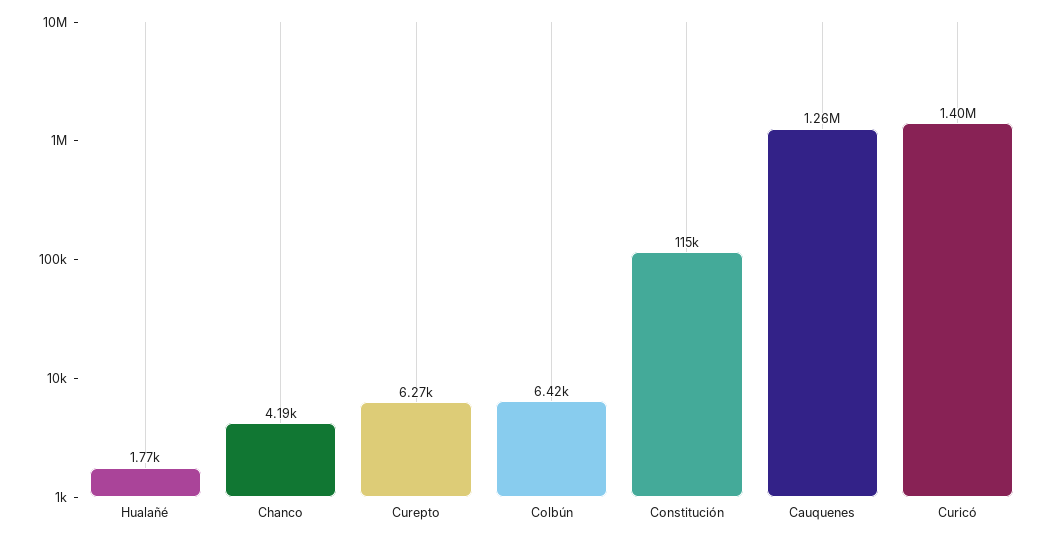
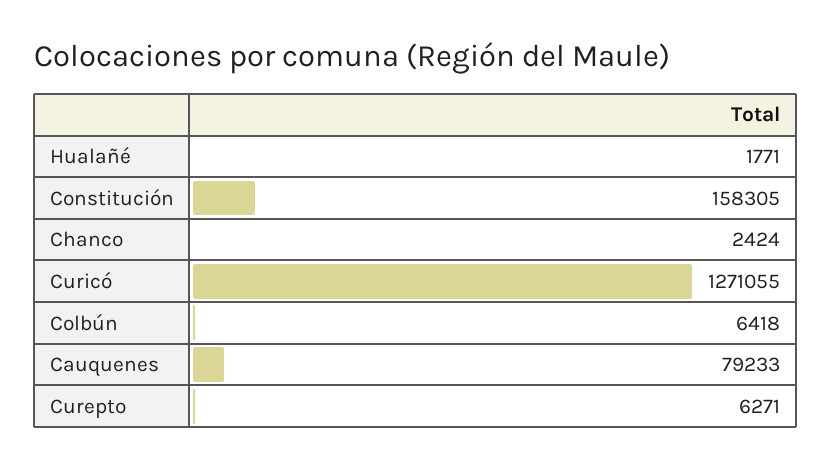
  {
    "Hualañé": 1771,
-   "Chanco": 4190,
+   "Chanco": 2424,
    "Curepto": 6271,
    "Colbún": 6418,
-   "Constitución": 115000,
+   "Constitución": 158305,
-   "Cauquenes": 1260000,
+   "Cauquenes": 79233,
-   "Curicó": 1400000
+   "Curicó": 1271055
  }

